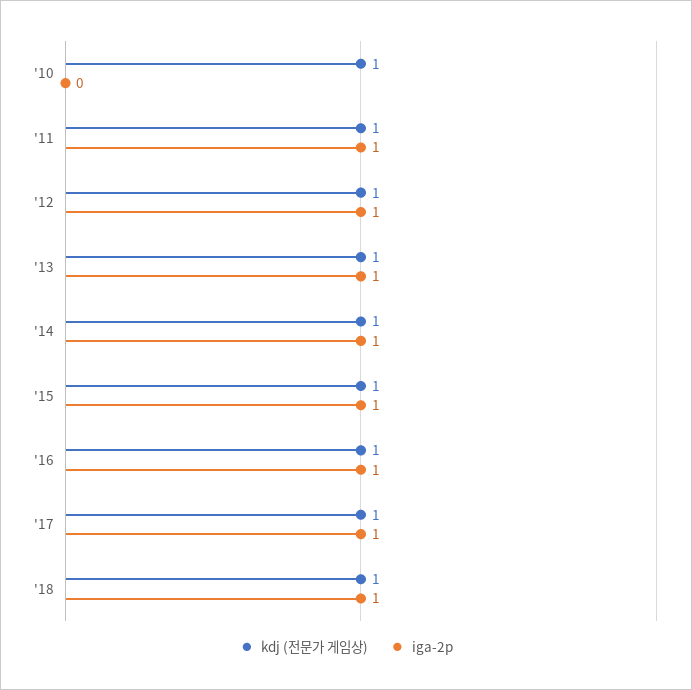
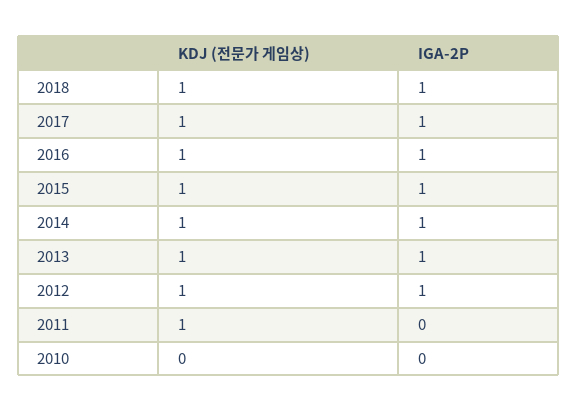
  {
    "kdj (전문가 게임상)": {
-     "'10": 1,
+     "'10": 0,
      "'11": 1,
      "'12": 1,
      "'13": 1,
      "'14": 1,
      "'15": 1,
      "'16": 1,
      "'17": 1,
      "'18": 1
    },
    "iga-2p": {
      "'10": 0,
-     "'11": 1,
+     "'11": 0,
      "'12": 1,
      "'13": 1,
      "'14": 1,
      "'15": 1,
      "'16": 1,
      "'17": 1,
      "'18": 1
    }
  }

